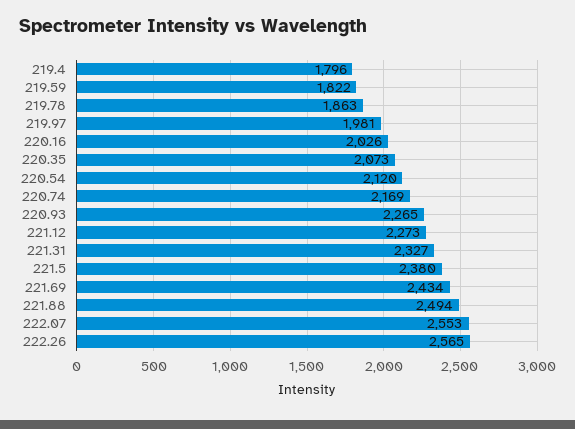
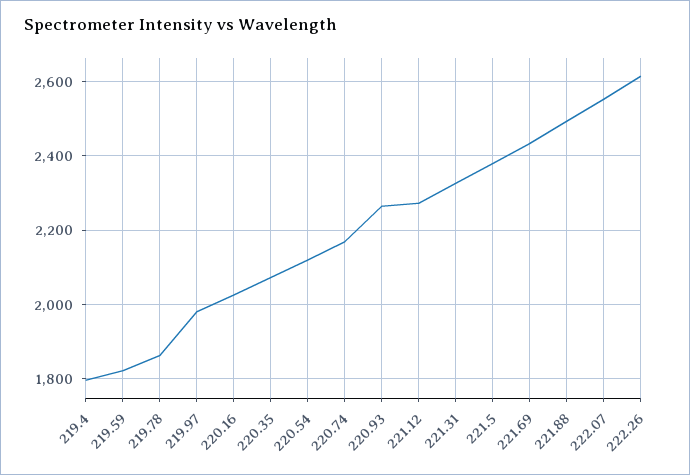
  {
    "219.4": 1796,
    "219.59": 1822,
    "219.78": 1863,
    "219.97": 1981,
    "220.16": 2026,
    "220.35": 2073,
    "220.54": 2120,
    "220.74": 2169,
    "220.93": 2265,
    "221.12": 2273,
    "221.31": 2327,
    "221.5": 2380,
    "221.69": 2434,
    "221.88": 2494,
    "222.07": 2553,
-   "222.26": 2565
+   "222.26": 2620
  }

